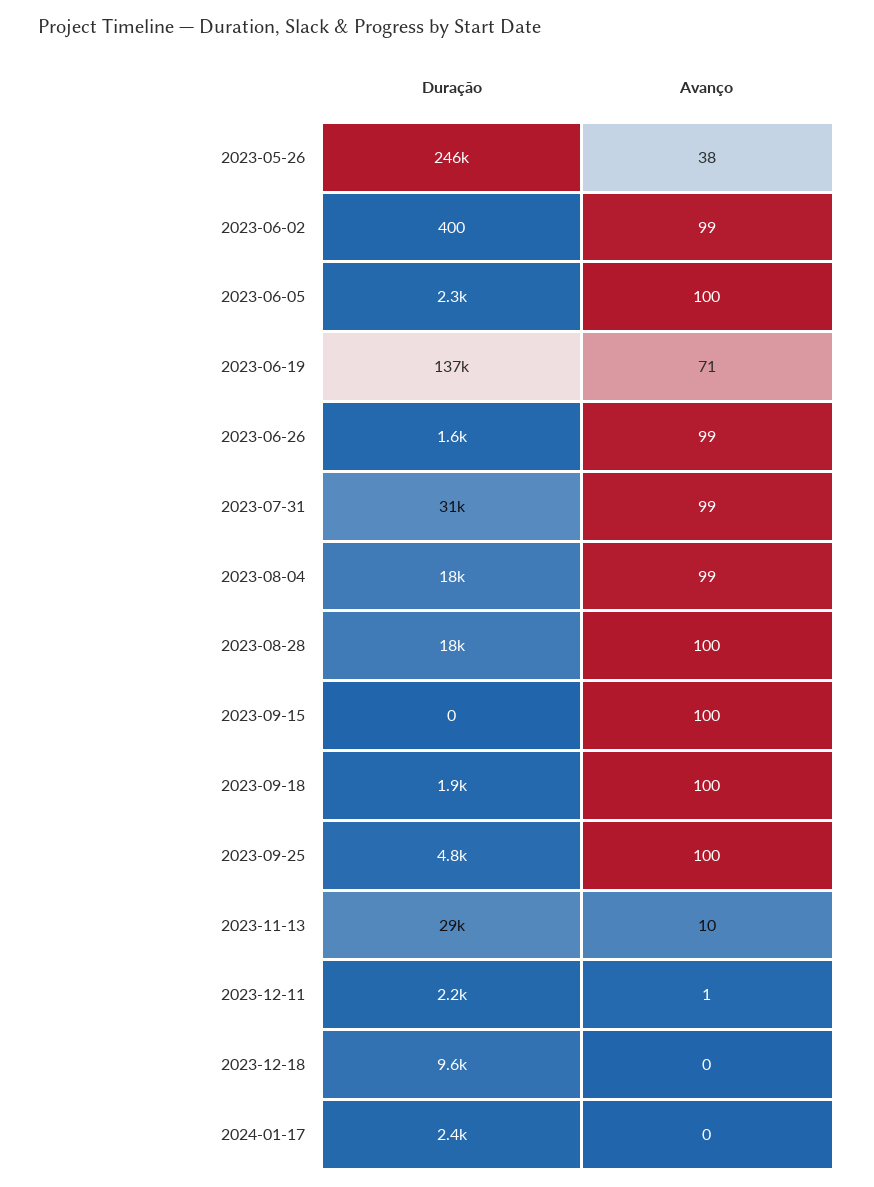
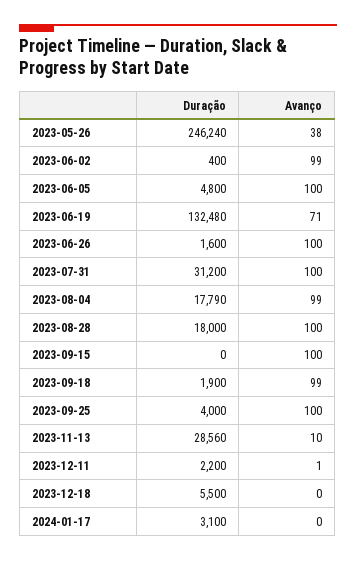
  {
    "Duração": {
      "2023-05-26": 246240,
      "2023-06-02": 400,
-     "2023-06-05": 2300,
+     "2023-06-05": 4800,
-     "2023-06-19": 137000,
+     "2023-06-19": 132480,
      "2023-06-26": 1600,
      "2023-07-31": 31200,
      "2023-08-04": 17790,
      "2023-08-28": 18000,
      "2023-09-15": 0,
      "2023-09-18": 1900,
-     "2023-09-25": 4800,
+     "2023-09-25": 4000,
      "2023-11-13": 28560,
      "2023-12-11": 2200,
-     "2023-12-18": 9600,
+     "2023-12-18": 5500,
-     "2024-01-17": 2400
+     "2024-01-17": 3100
    },
    "Avanço": {
      "2023-05-26": 38,
      "2023-06-02": 99,
      "2023-06-05": 100,
      "2023-06-19": 71,
-     "2023-06-26": 99,
+     "2023-06-26": 100,
-     "2023-07-31": 99,
+     "2023-07-31": 100,
      "2023-08-04": 99,
      "2023-08-28": 100,
      "2023-09-15": 100,
-     "2023-09-18": 100,
+     "2023-09-18": 99,
      "2023-09-25": 100,
      "2023-11-13": 10,
      "2023-12-11": 1,
      "2023-12-18": 0,
      "2024-01-17": 0
    }
  }

